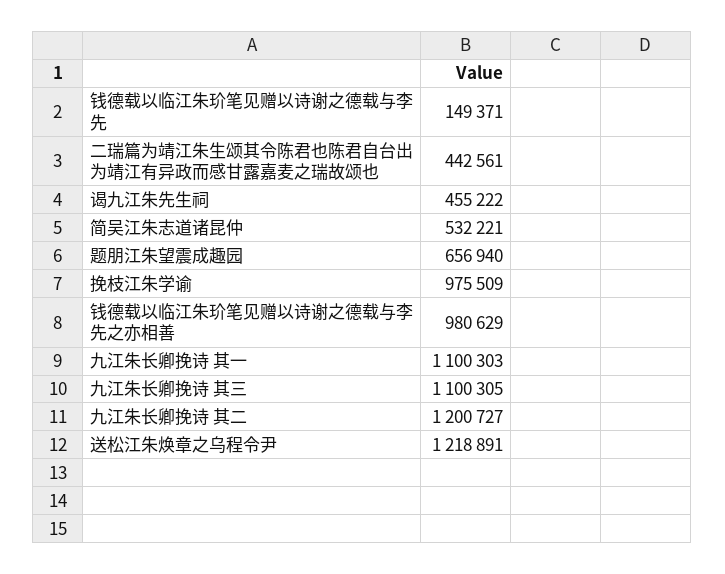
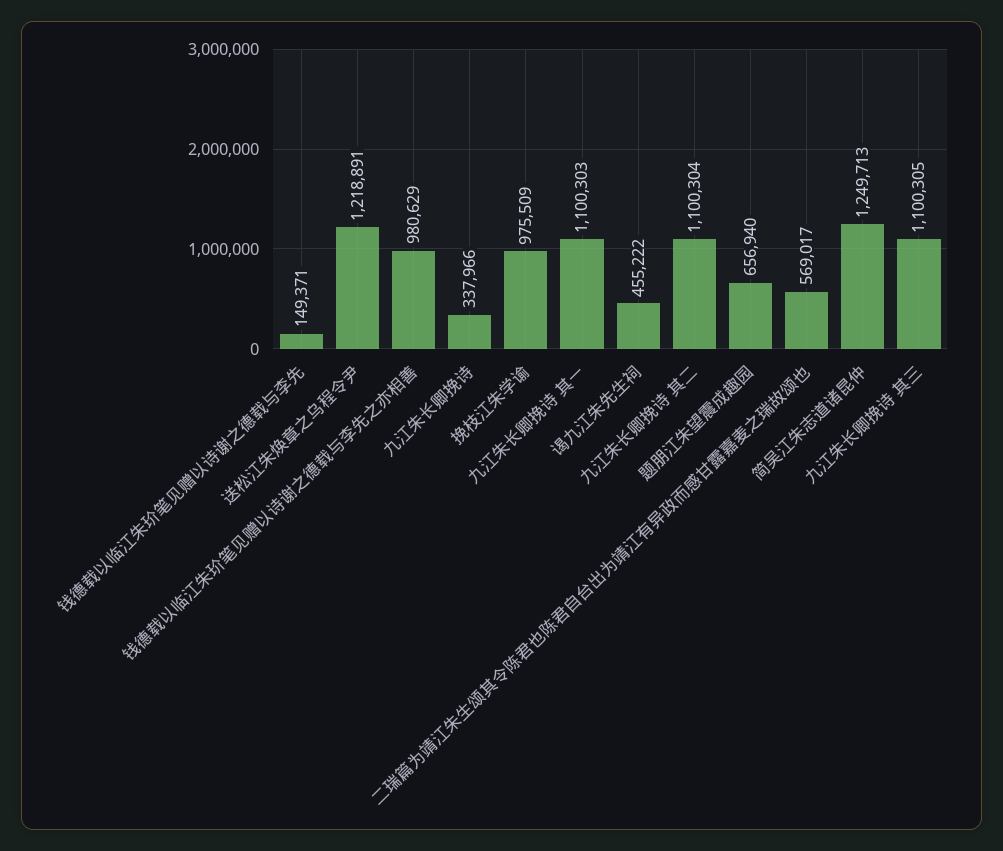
  {
    "钱德载以临江朱玠笔见赠以诗谢之德载与李先": 149371,
-   "二瑞篇为靖江朱生颂其令陈君也陈君自台出为靖江有异政而感甘露嘉麦之瑞故颂也": 442561,
+   "二瑞篇为靖江朱生颂其令陈君也陈君自台出为靖江有异政而感甘露嘉麦之瑞故颂也": 569017,
    "谒九江朱先生祠": 455222,
-   "简吴江朱志道诸昆仲": 532221,
+   "简吴江朱志道诸昆仲": 1249713,
    "题朋江朱望震成趣园": 656940,
    "挽枝江朱学谕": 975509,
    "钱德载以临江朱玠笔见赠以诗谢之德载与李先之亦相善": 980629,
    "九江朱长卿挽诗 其一": 1100303,
    "九江朱长卿挽诗 其三": 1100305,
-   "九江朱长卿挽诗 其二": 1200727,
+   "九江朱长卿挽诗 其二": 1100304,
-   "送松江朱焕章之乌程令尹": 1218891
+   "送松江朱焕章之乌程令尹": 1218891,
+   "九江朱长卿挽诗": 337966
  }

